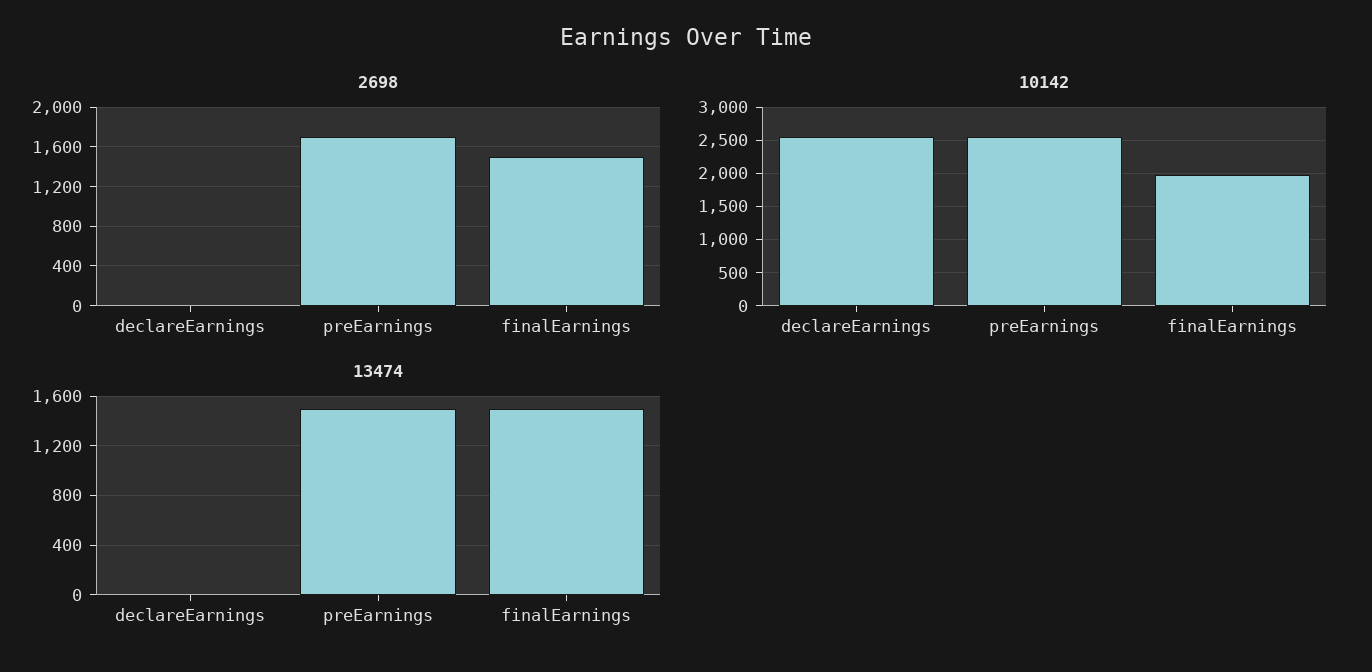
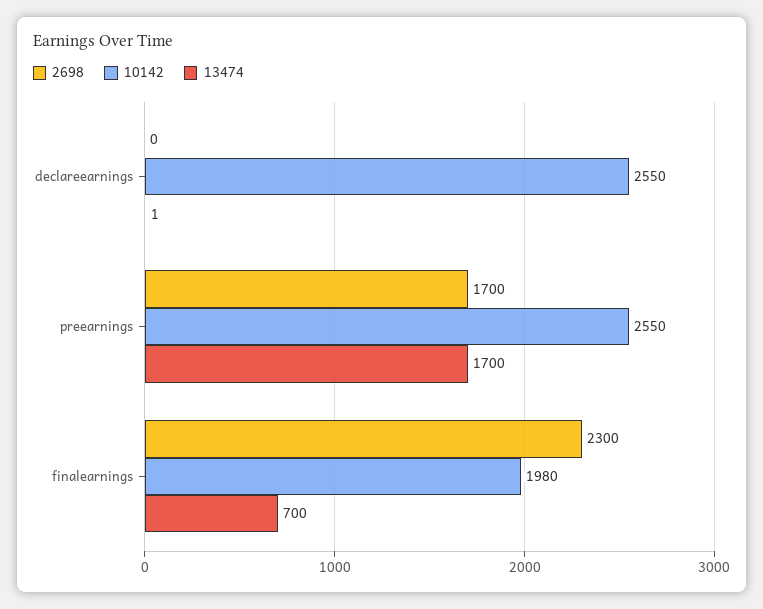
  {
    "2698": {
      "declareEarnings": 0,
      "preEarnings": 1700,
-     "finalEarnings": 1500
+     "finalEarnings": 2300
    },
    "10142": {
      "declareEarnings": 2550,
      "preEarnings": 2550,
      "finalEarnings": 1980
    },
    "13474": {
      "declareEarnings": 1,
-     "preEarnings": 1500,
+     "preEarnings": 1700,
-     "finalEarnings": 1500
+     "finalEarnings": 700
    }
  }

